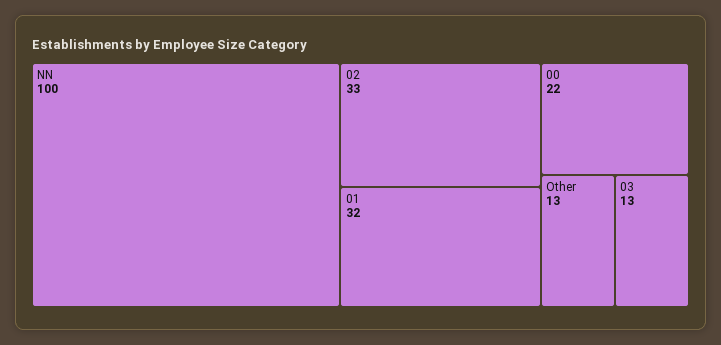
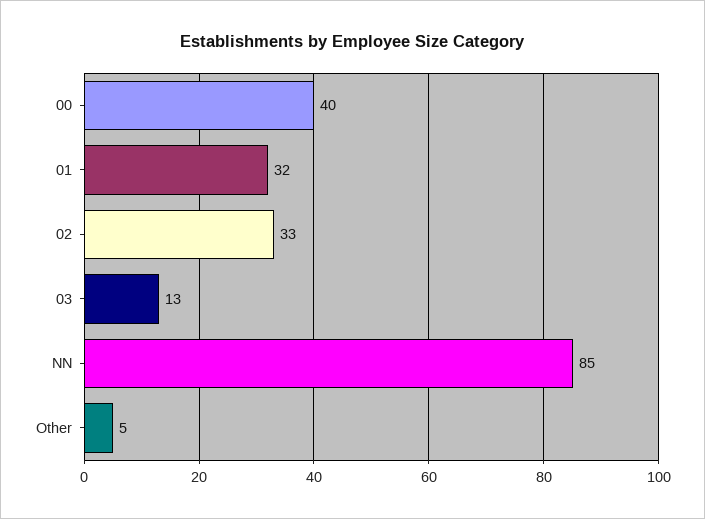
  {
-   "NN": 100,
+   "NN": 85,
    "02": 33,
    "01": 32,
-   "00": 22,
+   "00": 40,
-   "Other": 13,
+   "Other": 5,
    "03": 13
  }

